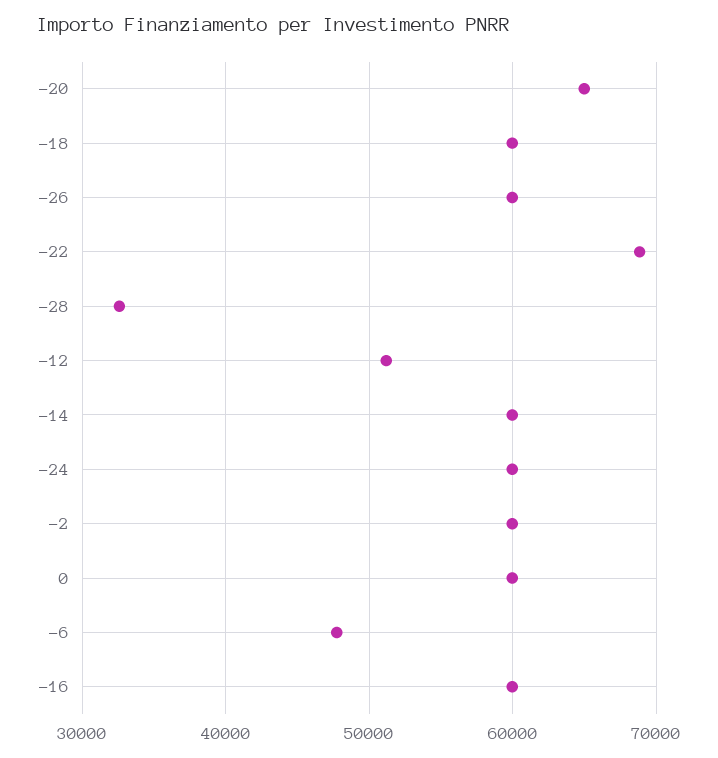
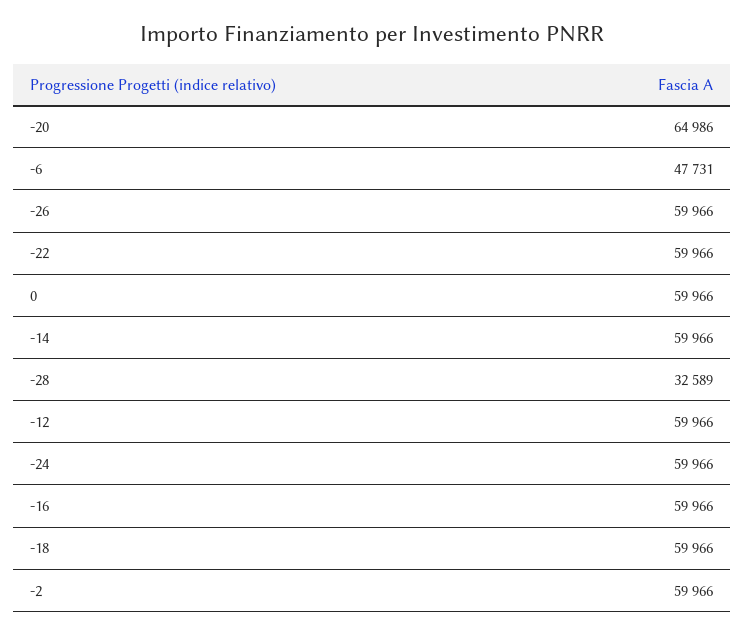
  {
    "-20": 64986,
    "-18": 59966,
    "-26": 59966,
-   "-22": 69000,
+   "-22": 59966,
    "-28": 32589,
-   "-12": 51000,
+   "-12": 59966,
    "-14": 59966,
    "-24": 59966,
    "-2": 59966,
    "0": 59966,
    "-6": 47731,
    "-16": 59966
  }

